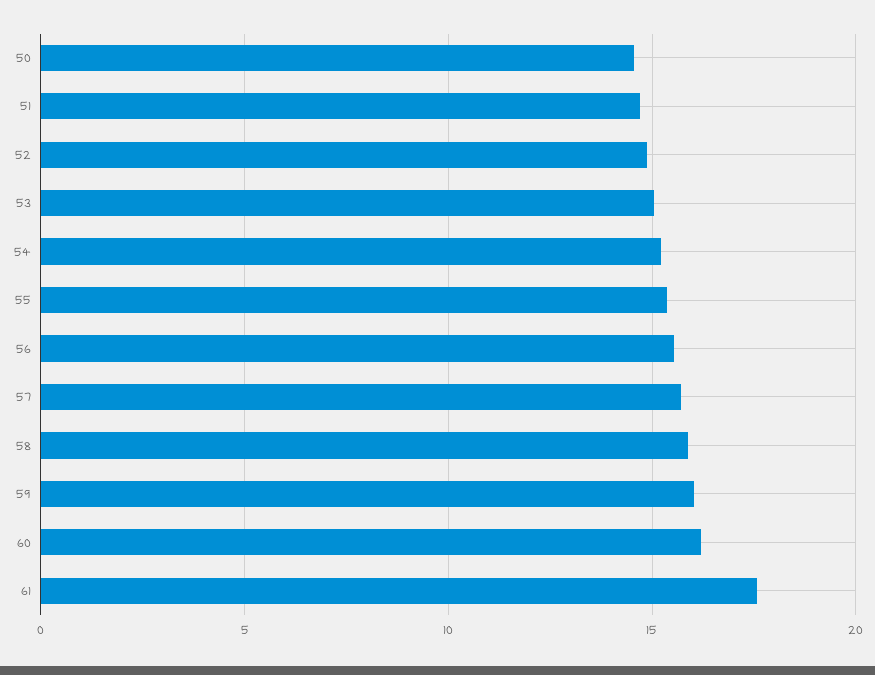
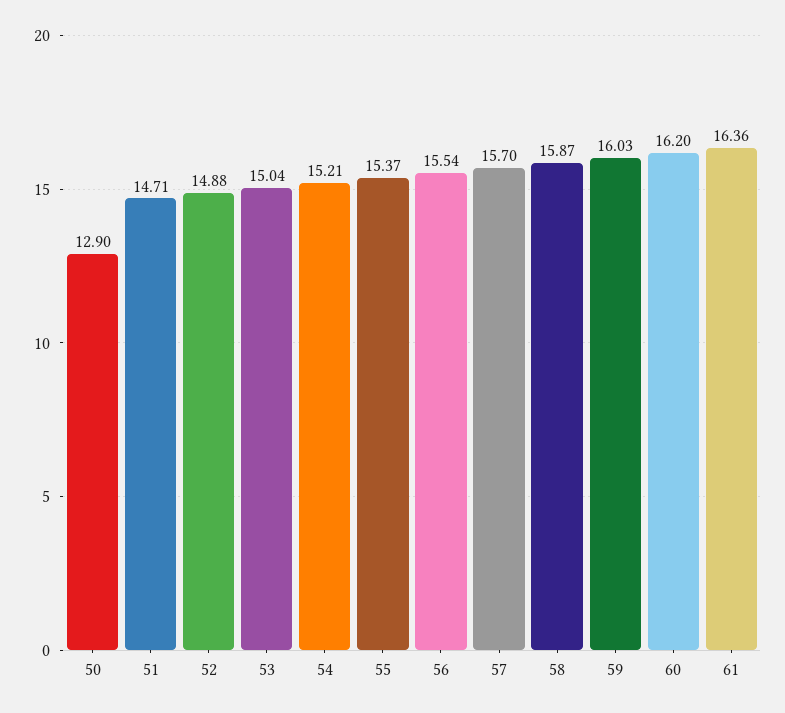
  {
-   "50": 14.5,
+   "50": 12.9,
    "51": 14.71,
    "52": 14.88,
    "53": 15.04,
    "54": 15.21,
    "55": 15.37,
    "56": 15.54,
    "57": 15.7,
    "58": 15.87,
    "59": 16.03,
    "60": 16.2,
-   "61": 17.5
+   "61": 16.36
  }

